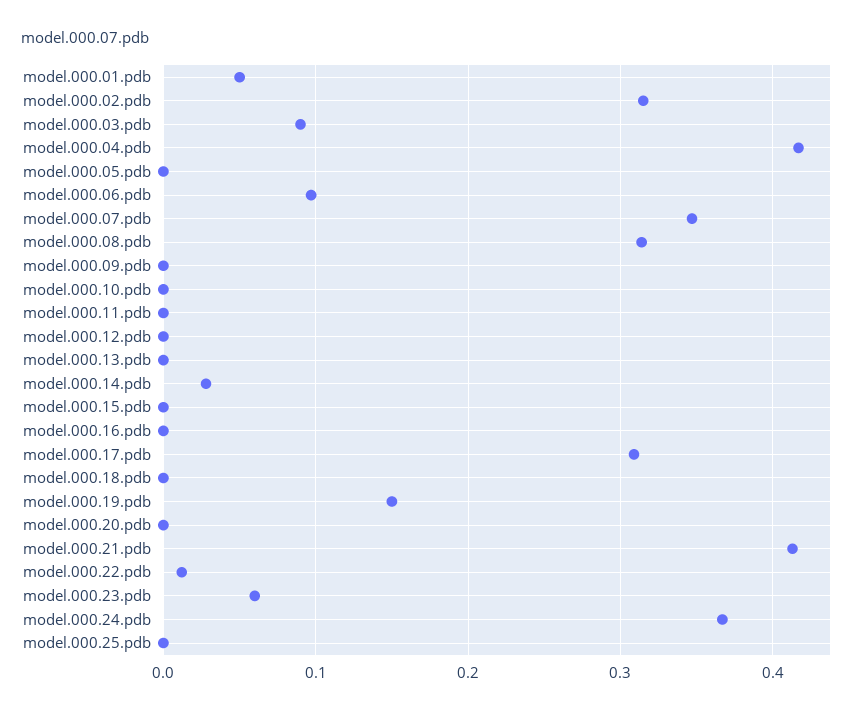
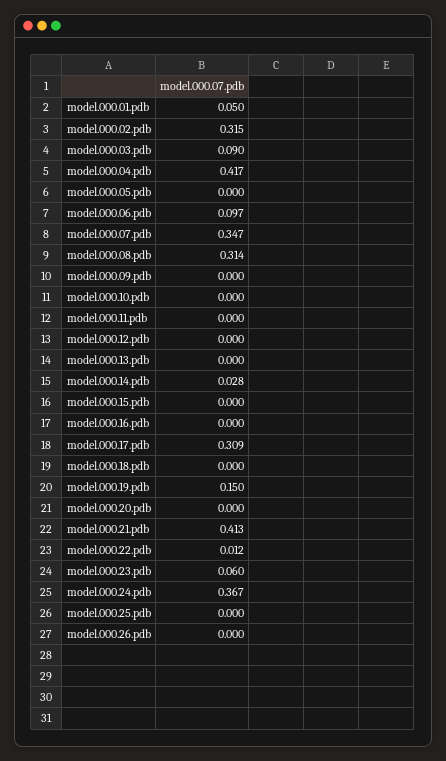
  {
    "model.000.01.pdb": 0.05,
    "model.000.02.pdb": 0.315,
    "model.000.03.pdb": 0.09,
    "model.000.04.pdb": 0.417,
    "model.000.05.pdb": 0,
    "model.000.06.pdb": 0.097,
    "model.000.07.pdb": 0.347,
    "model.000.08.pdb": 0.314,
    "model.000.09.pdb": 0,
    "model.000.10.pdb": 0,
    "model.000.11.pdb": 0,
    "model.000.12.pdb": 0,
    "model.000.13.pdb": 0,
    "model.000.14.pdb": 0.028,
    "model.000.15.pdb": 0,
    "model.000.16.pdb": 0,
    "model.000.17.pdb": 0.309,
    "model.000.18.pdb": 0,
    "model.000.19.pdb": 0.15,
    "model.000.20.pdb": 0,
    "model.000.21.pdb": 0.413,
    "model.000.22.pdb": 0.012,
    "model.000.23.pdb": 0.06,
    "model.000.24.pdb": 0.367,
-   "model.000.25.pdb": 0
+   "model.000.25.pdb": 0,
+   "model.000.26.pdb": 0
  }

